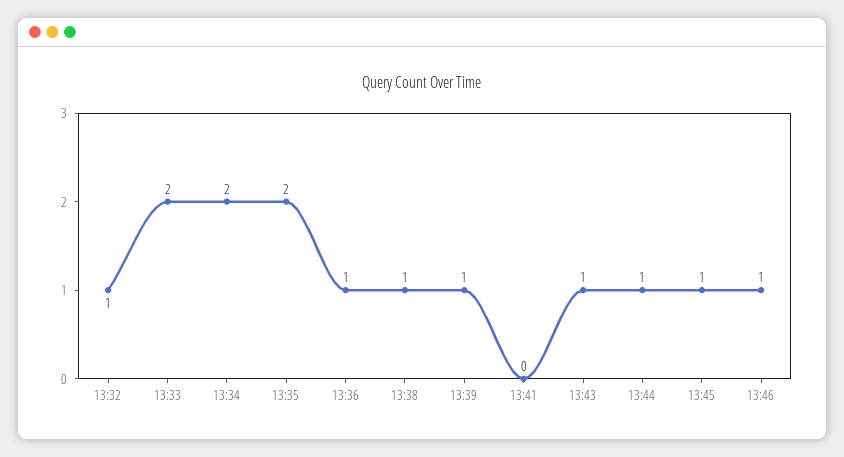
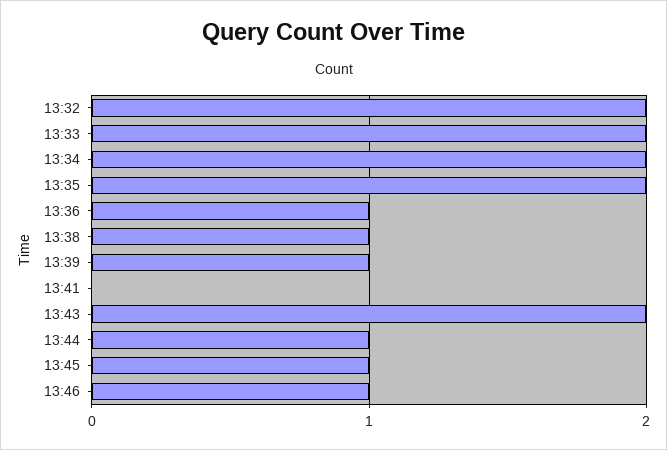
  {
-   "13:32": 1,
+   "13:32": 2,
    "13:33": 2,
    "13:34": 2,
    "13:35": 2,
    "13:36": 1,
    "13:38": 1,
    "13:39": 1,
    "13:41": 0,
-   "13:43": 1,
+   "13:43": 2,
    "13:44": 1,
    "13:45": 1,
    "13:46": 1
  }

